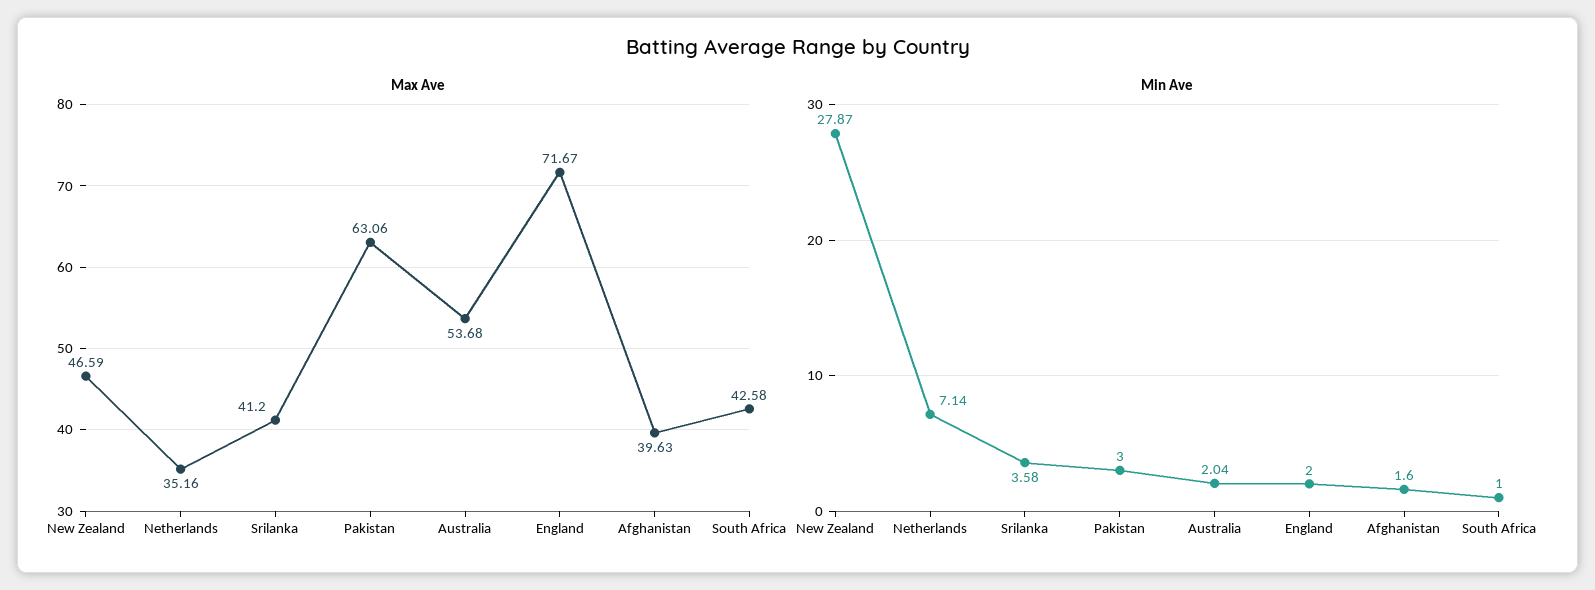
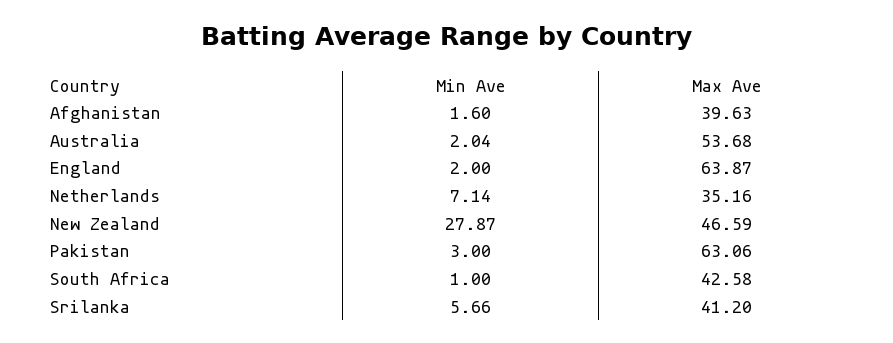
  {
    "Max Ave": {
      "New Zealand": 46.59,
      "Netherlands": 35.16,
      "Srilanka": 41.2,
      "Pakistan": 63.06,
      "Australia": 53.68,
-     "England": 71.67,
+     "England": 63.87,
      "Afghanistan": 39.63,
      "South Africa": 42.58
    },
    "Min Ave": {
      "New Zealand": 27.87,
      "Netherlands": 7.14,
-     "Srilanka": 3.58,
+     "Srilanka": 5.66,
      "Pakistan": 3,
      "Australia": 2.04,
      "England": 2,
      "Afghanistan": 1.6,
      "South Africa": 1
    }
  }

